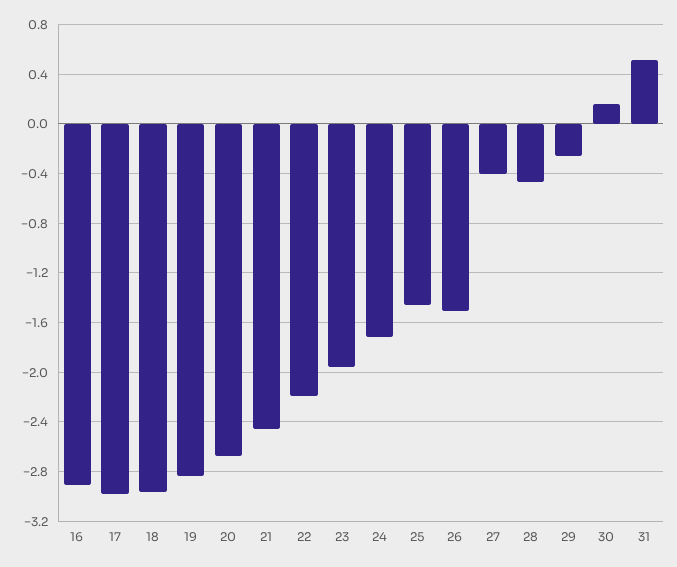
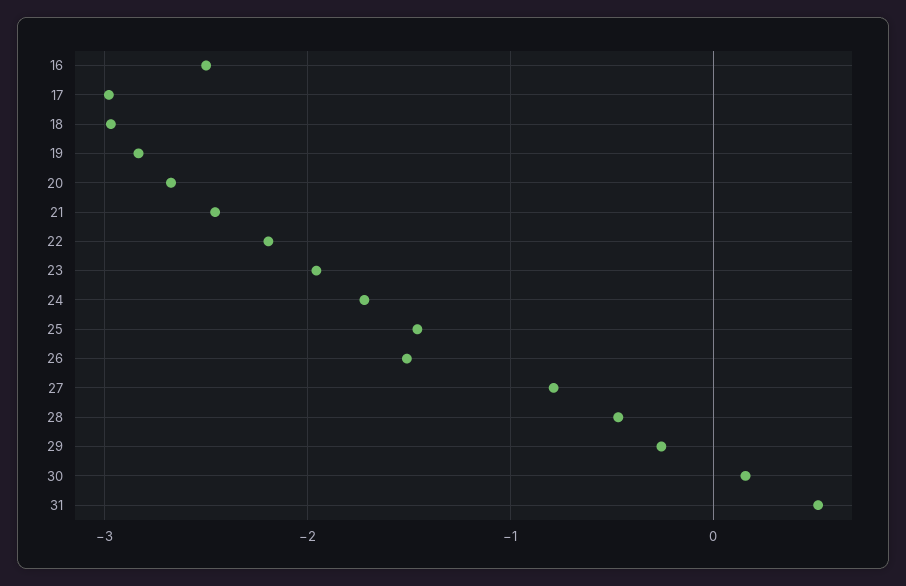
  {
-   "16": -2.9,
+   "16": -2.5,
    "17": -3,
    "18": -2.95,
    "19": -2.85,
    "20": -2.65,
    "21": -2.45,
    "22": -2.2,
    "23": -1.95,
    "24": -1.7,
    "25": -1.45,
    "26": -1.5,
-   "27": -0.4,
+   "27": -0.8,
    "28": -0.45,
    "29": -0.25,
    "30": 0.15,
    "31": 0.5
  }

